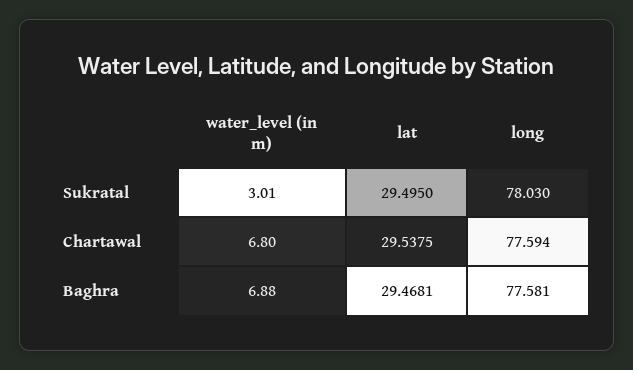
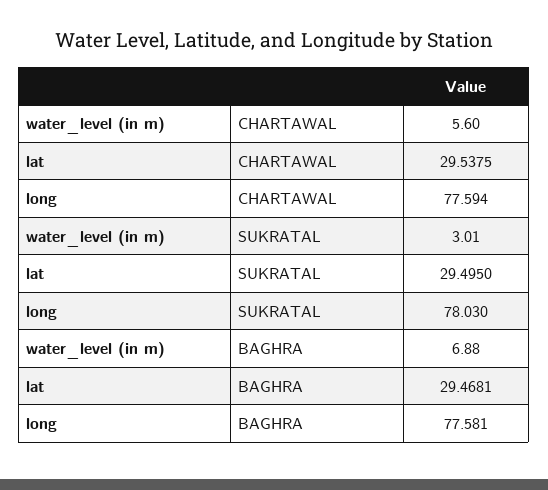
  {
    "water_level (in m)": {
      "Sukratal": 3.01,
-     "Chartawal": 6.8,
+     "Chartawal": 5.6,
      "Baghra": 6.88
    },
    "lat": {
      "Sukratal": 29.495,
      "Chartawal": 29.5375,
      "Baghra": 29.4681
    },
    "long": {
      "Sukratal": 78.03,
      "Chartawal": 77.594,
      "Baghra": 77.581
    }
  }

